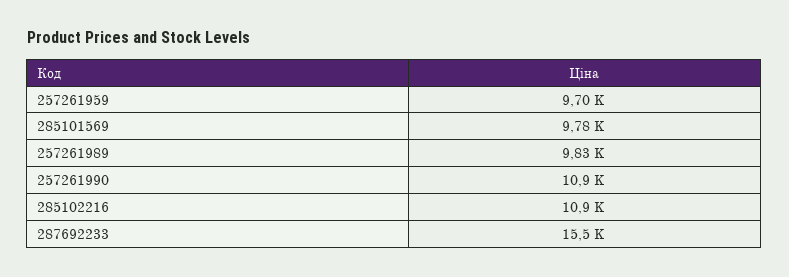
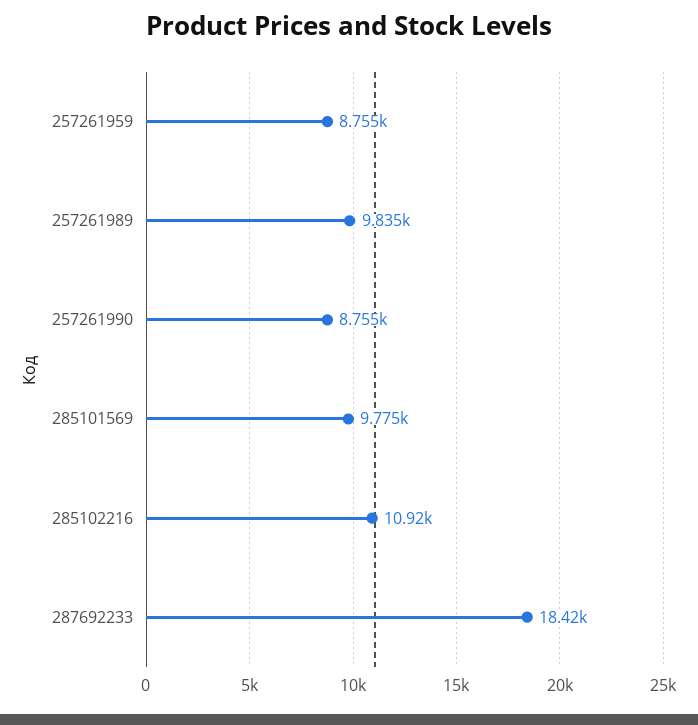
  {
-   "257261959": 9700,
+   "257261959": 8755,
    "285101569": 9775,
    "257261989": 9835,
-   "257261990": 10900,
+   "257261990": 8755,
    "285102216": 10920,
-   "287692233": 15500
+   "287692233": 18420
  }

